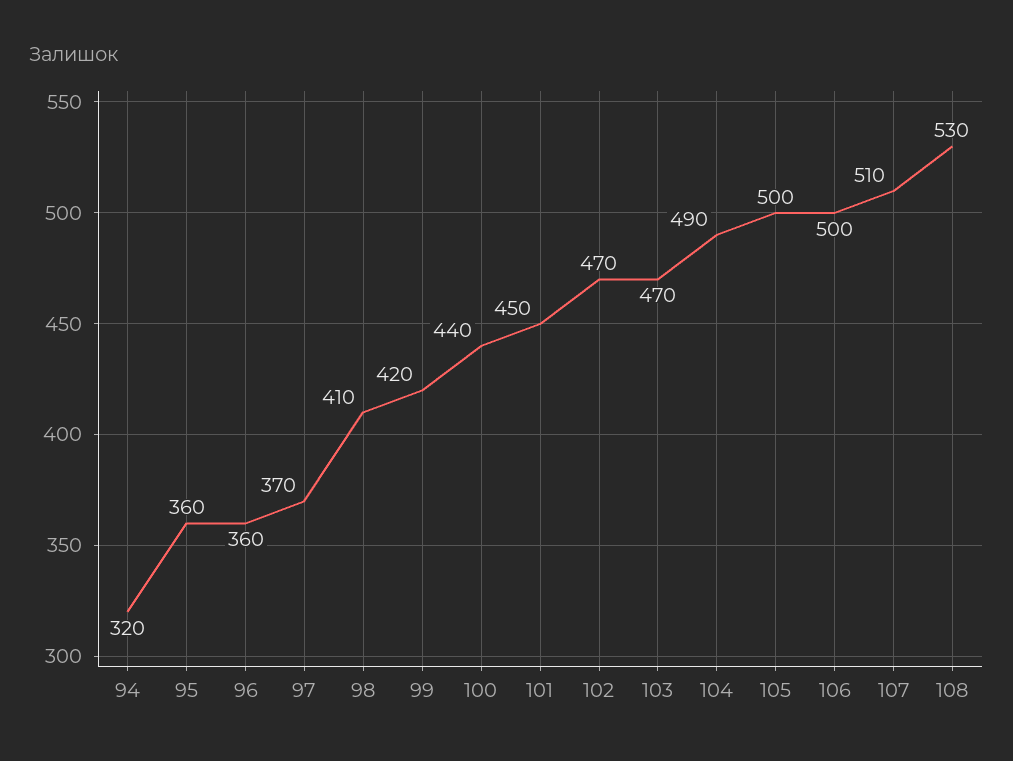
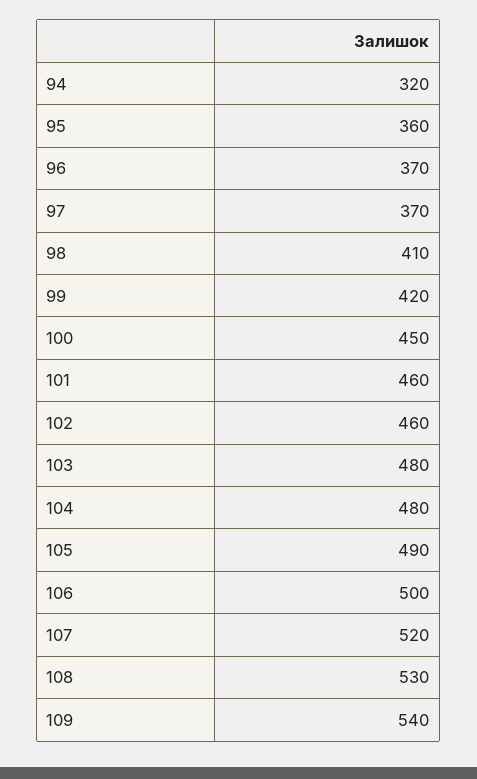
  {
    "94": 320,
    "95": 360,
-   "96": 360,
+   "96": 370,
    "97": 370,
    "98": 410,
    "99": 420,
-   "100": 440,
+   "100": 450,
-   "101": 450,
+   "101": 460,
-   "102": 470,
+   "102": 460,
-   "103": 470,
+   "103": 480,
-   "104": 490,
+   "104": 480,
-   "105": 500,
+   "105": 490,
    "106": 500,
-   "107": 510,
+   "107": 520,
-   "108": 530
+   "108": 530,
+   "109": 540
  }

